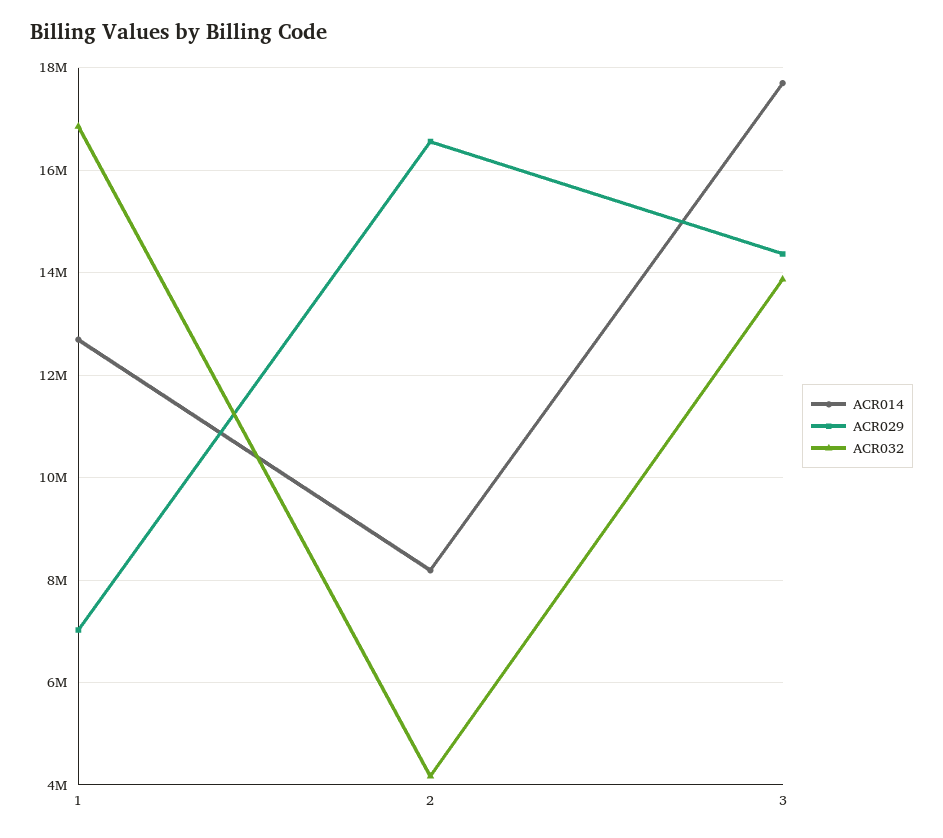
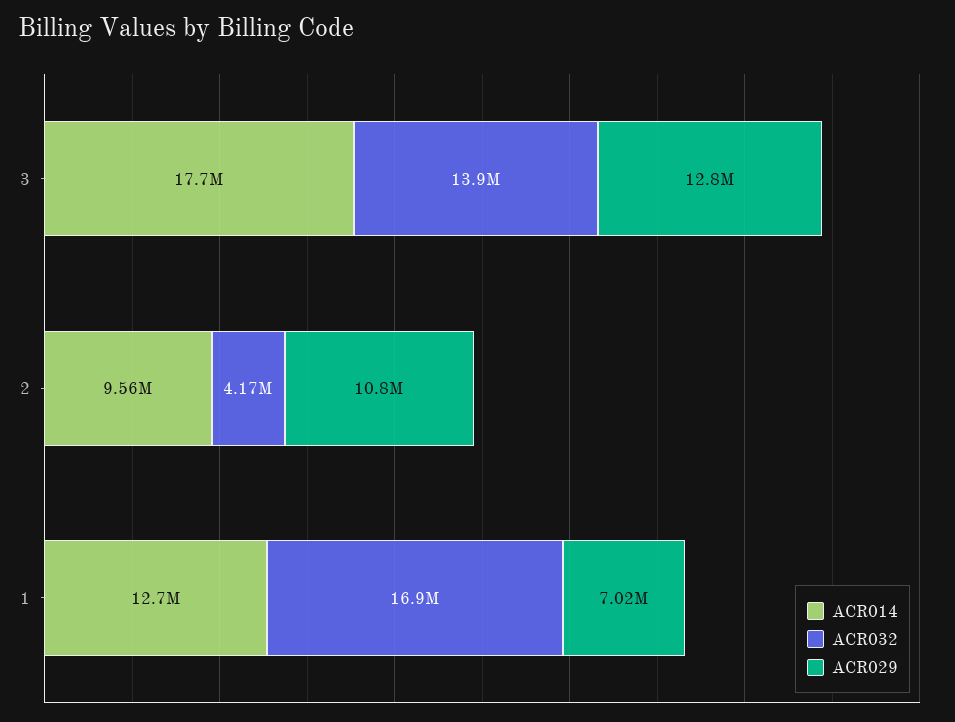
  {
    "ACR014": {
      "1": 12700000,
-     "2": 8200000,
+     "2": 9560000,
      "3": 17700000
    },
    "ACR029": {
      "1": 7020000,
-     "2": 16600000,
+     "2": 10800000,
-     "3": 14400000
+     "3": 12800000
    },
    "ACR032": {
      "1": 16900000,
      "2": 4170000,
      "3": 13900000
    }
  }

